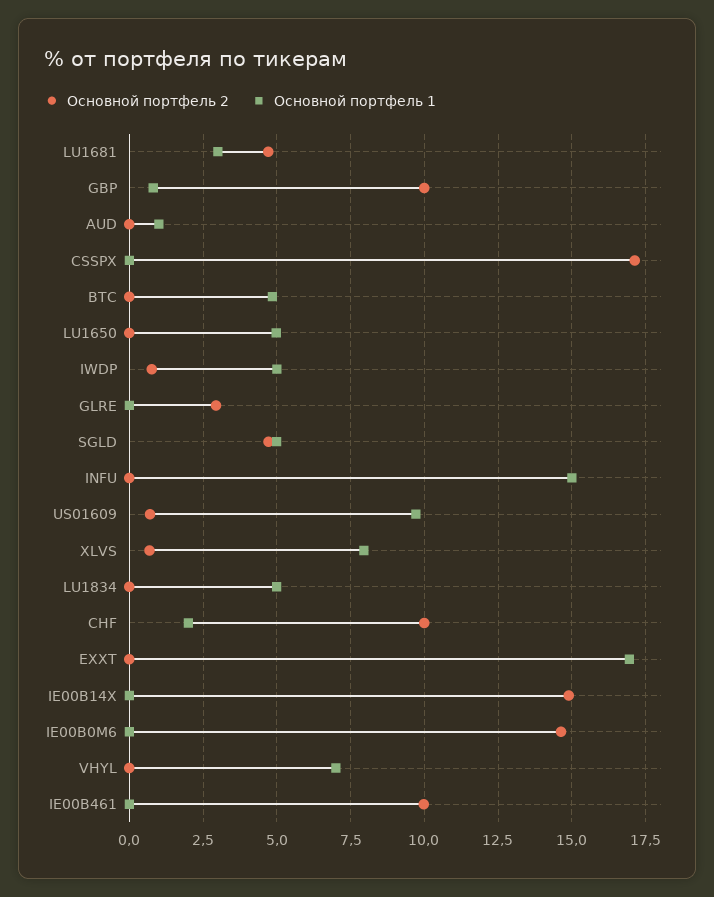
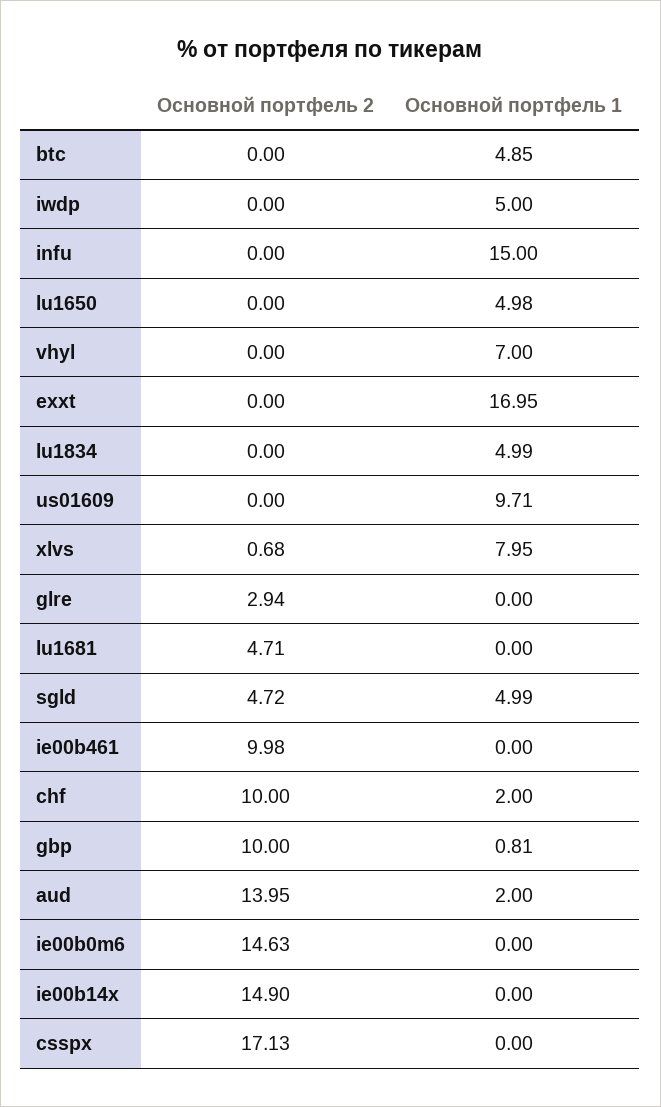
  {
    "Основной портфель 2": {
      "LU1681": 4.71,
      "GBP": 10,
-     "AUD": 0,
+     "AUD": 13.95,
      "CSSPX": 17.13,
      "BTC": 0,
      "LU1650": 0,
-     "IWDP": 0.75,
+     "IWDP": 0,
      "GLRE": 2.94,
      "SGLD": 4.72,
      "INFU": 0,
-     "US01609": 0.75,
+     "US01609": 0,
      "XLVS": 0.68,
      "LU1834": 0,
      "CHF": 10,
      "EXXT": 0,
      "IE00B14X": 14.9,
      "IE00B0M6": 14.63,
      "VHYL": 0,
      "IE00B461": 9.98
    },
    "Основной портфель 1": {
-     "LU1681": 3,
+     "LU1681": 0,
      "GBP": 0.81,
-     "AUD": 1,
+     "AUD": 2,
      "CSSPX": 0,
      "BTC": 4.85,
      "LU1650": 4.98,
      "IWDP": 5,
      "GLRE": 0,
      "SGLD": 4.99,
      "INFU": 15,
      "US01609": 9.71,
      "XLVS": 7.95,
      "LU1834": 4.99,
      "CHF": 2,
      "EXXT": 16.95,
      "IE00B14X": 0,
      "IE00B0M6": 0,
      "VHYL": 7,
      "IE00B461": 0
    }
  }

